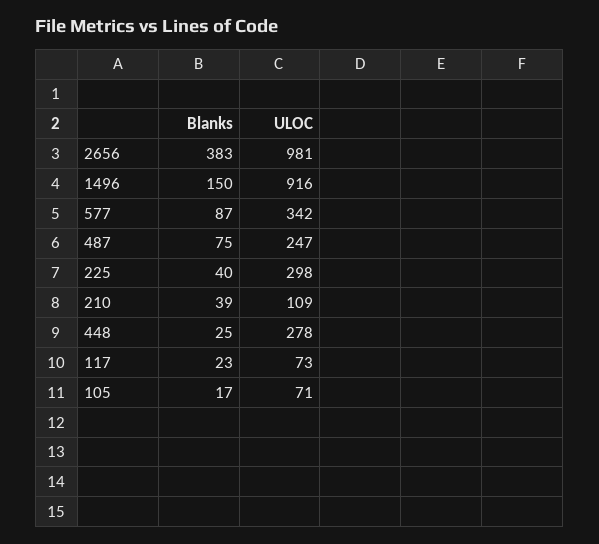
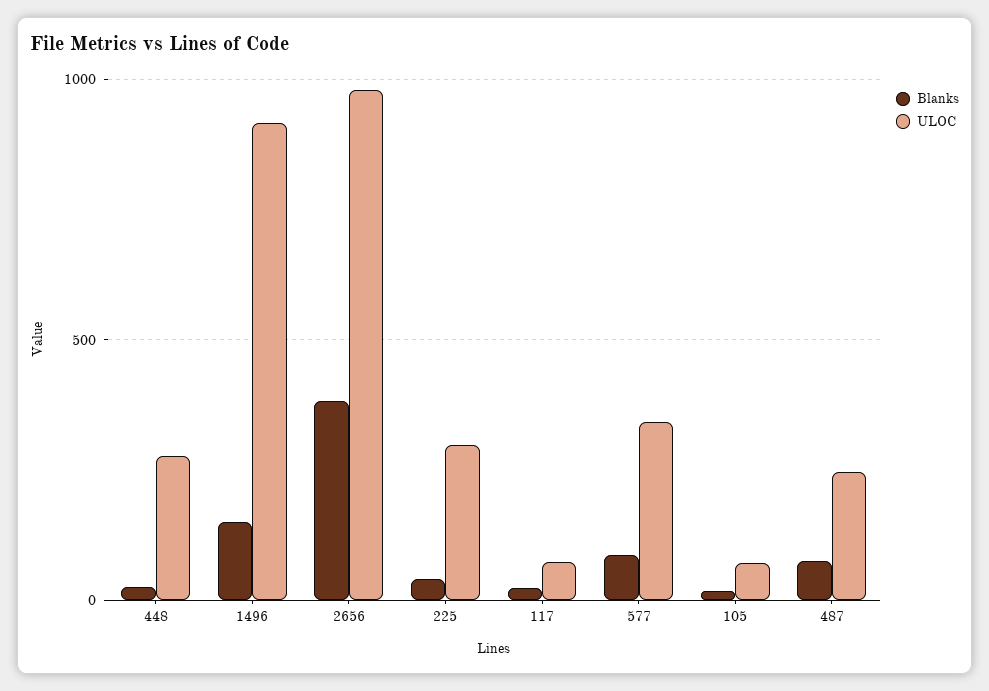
  {
    "Blanks": {
      "2656": 383,
      "1496": 150,
      "577": 87,
      "487": 75,
      "225": 40,
-     "210": 39,
      "448": 25,
      "117": 23,
      "105": 17
    },
    "ULOC": {
      "2656": 981,
      "1496": 916,
      "577": 342,
      "487": 247,
      "225": 298,
-     "210": 109,
      "448": 278,
      "117": 73,
      "105": 71
    }
  }

